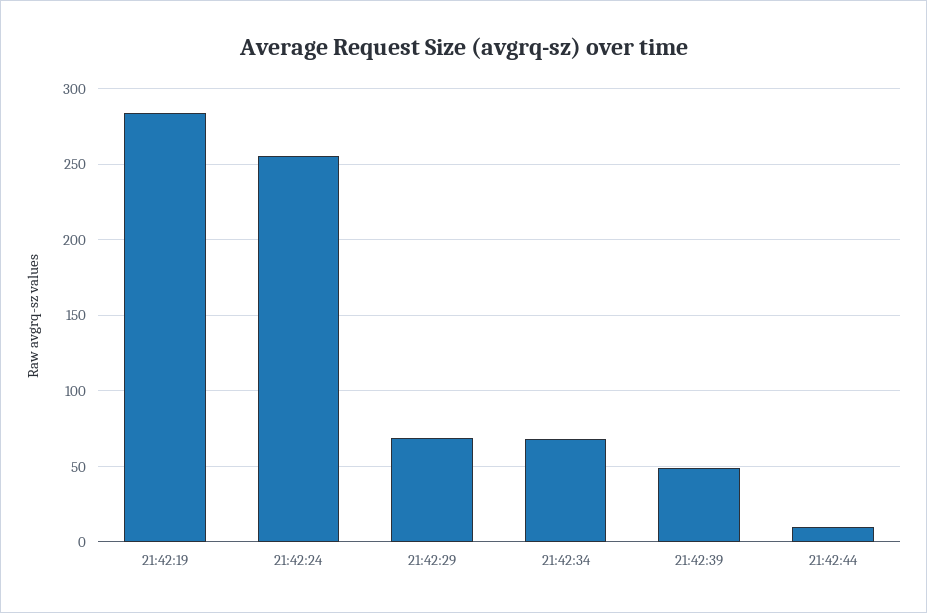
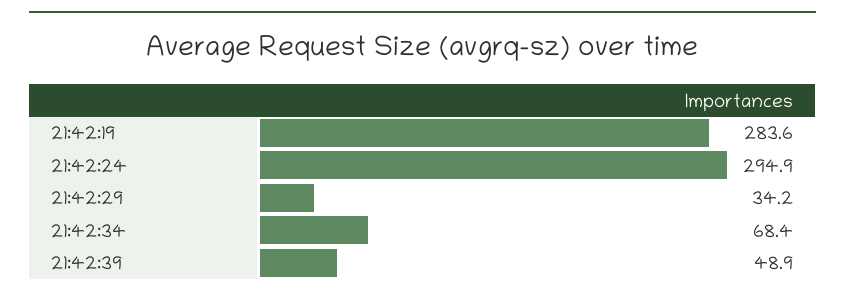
  {
    "21:42:19": 283.6,
-   "21:42:24": 255,
+   "21:42:24": 294.9,
-   "21:42:29": 70,
+   "21:42:29": 34.2,
    "21:42:34": 68.4,
-   "21:42:39": 48.9,
+   "21:42:39": 48.9
-   "21:42:44": 10
  }

